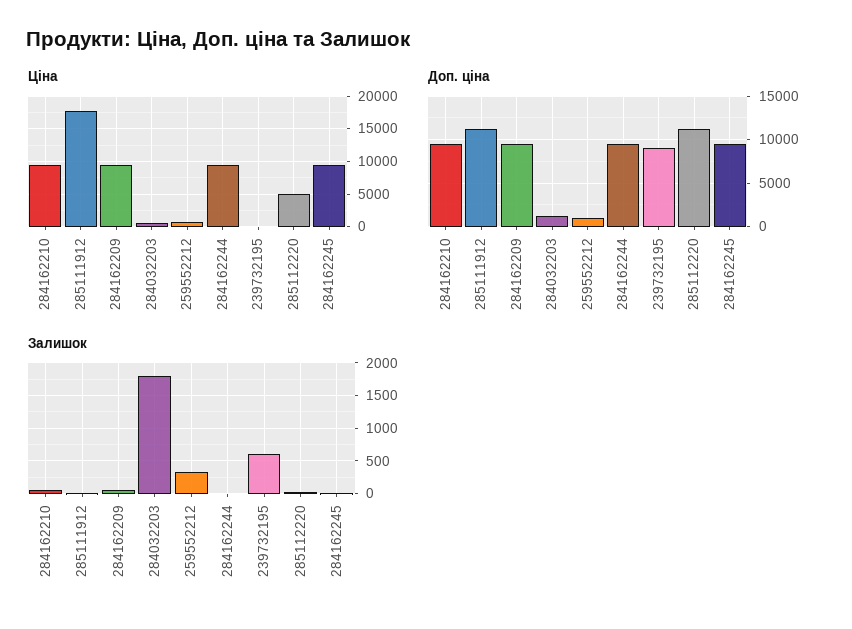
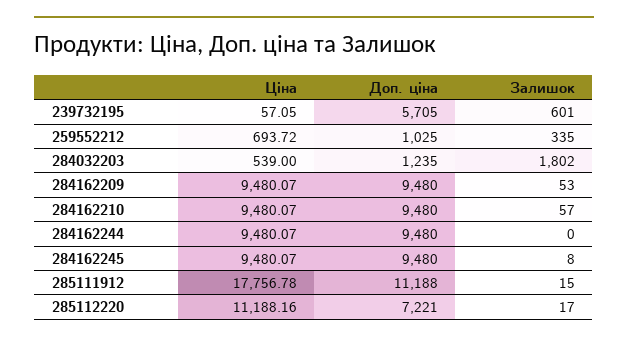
  {
    "Ціна": {
      "284162210": 9480.07,
      "285111912": 17756.78,
      "284162209": 9480.07,
      "284032203": 539,
      "259552212": 693.72,
      "284162244": 9480.07,
      "239732195": 57.05,
-     "285112220": 5000,
+     "285112220": 11188.16,
      "284162245": 9480.07
    },
    "Доп. ціна": {
      "284162210": 9480,
      "285111912": 11188,
      "284162209": 9480,
      "284032203": 1235,
      "259552212": 1025,
      "284162244": 9480,
-     "239732195": 9000,
+     "239732195": 5705,
-     "285112220": 11000,
+     "285112220": 7221,
      "284162245": 9480
    },
    "Залишок": {
      "284162210": 57,
      "285111912": 15,
      "284162209": 53,
      "284032203": 1802,
      "259552212": 335,
      "284162244": 0,
      "239732195": 601,
      "285112220": 17,
      "284162245": 8
    }
  }

